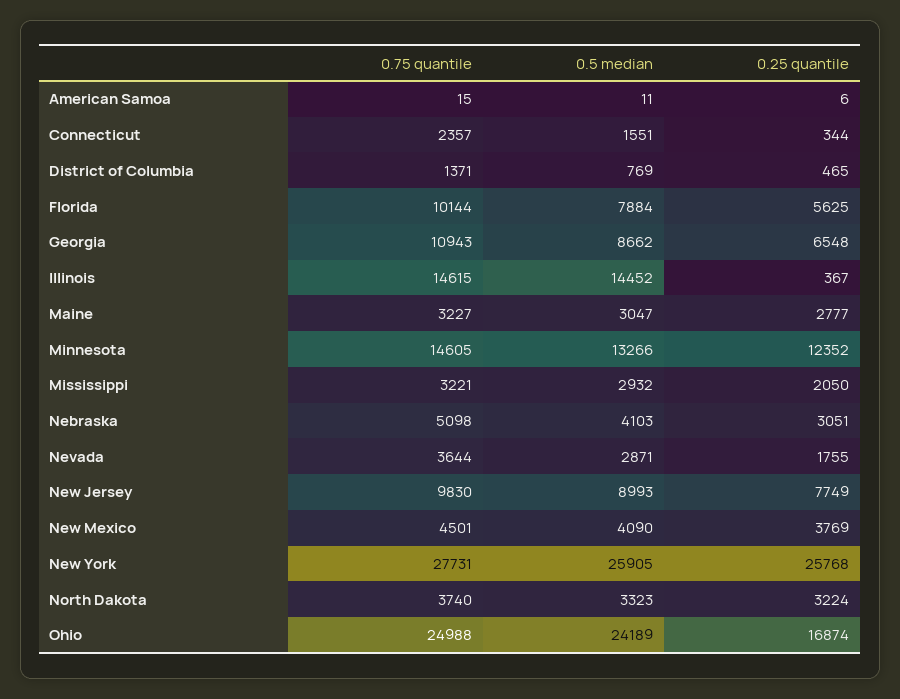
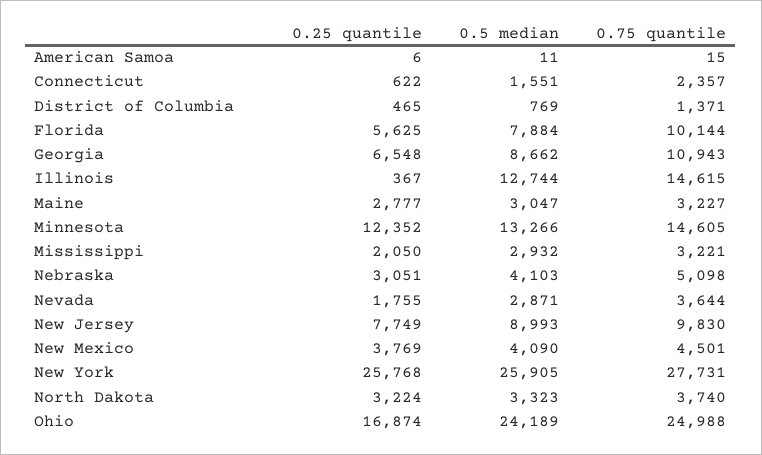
  {
    "0.75 quantile": {
      "American Samoa": 15,
      "Connecticut": 2357,
      "District of Columbia": 1371,
      "Florida": 10144,
      "Georgia": 10943,
      "Illinois": 14615,
      "Maine": 3227,
      "Minnesota": 14605,
      "Mississippi": 3221,
      "Nebraska": 5098,
      "Nevada": 3644,
      "New Jersey": 9830,
      "New Mexico": 4501,
      "New York": 27731,
      "North Dakota": 3740,
      "Ohio": 24988
    },
    "0.5 median": {
      "American Samoa": 11,
      "Connecticut": 1551,
      "District of Columbia": 769,
      "Florida": 7884,
      "Georgia": 8662,
-     "Illinois": 14452,
+     "Illinois": 12744,
      "Maine": 3047,
      "Minnesota": 13266,
      "Mississippi": 2932,
      "Nebraska": 4103,
      "Nevada": 2871,
      "New Jersey": 8993,
      "New Mexico": 4090,
      "New York": 25905,
      "North Dakota": 3323,
      "Ohio": 24189
    },
    "0.25 quantile": {
      "American Samoa": 6,
-     "Connecticut": 344,
+     "Connecticut": 622,
      "District of Columbia": 465,
      "Florida": 5625,
      "Georgia": 6548,
      "Illinois": 367,
      "Maine": 2777,
      "Minnesota": 12352,
      "Mississippi": 2050,
      "Nebraska": 3051,
      "Nevada": 1755,
      "New Jersey": 7749,
      "New Mexico": 3769,
      "New York": 25768,
      "North Dakota": 3224,
      "Ohio": 16874
    }
  }

